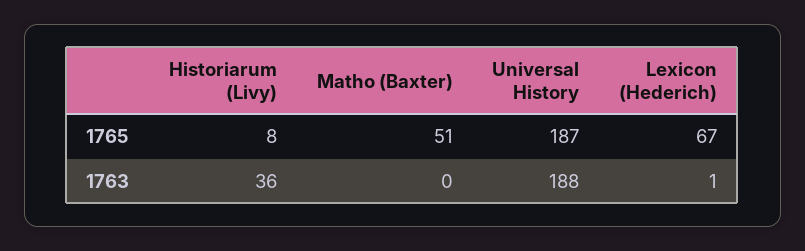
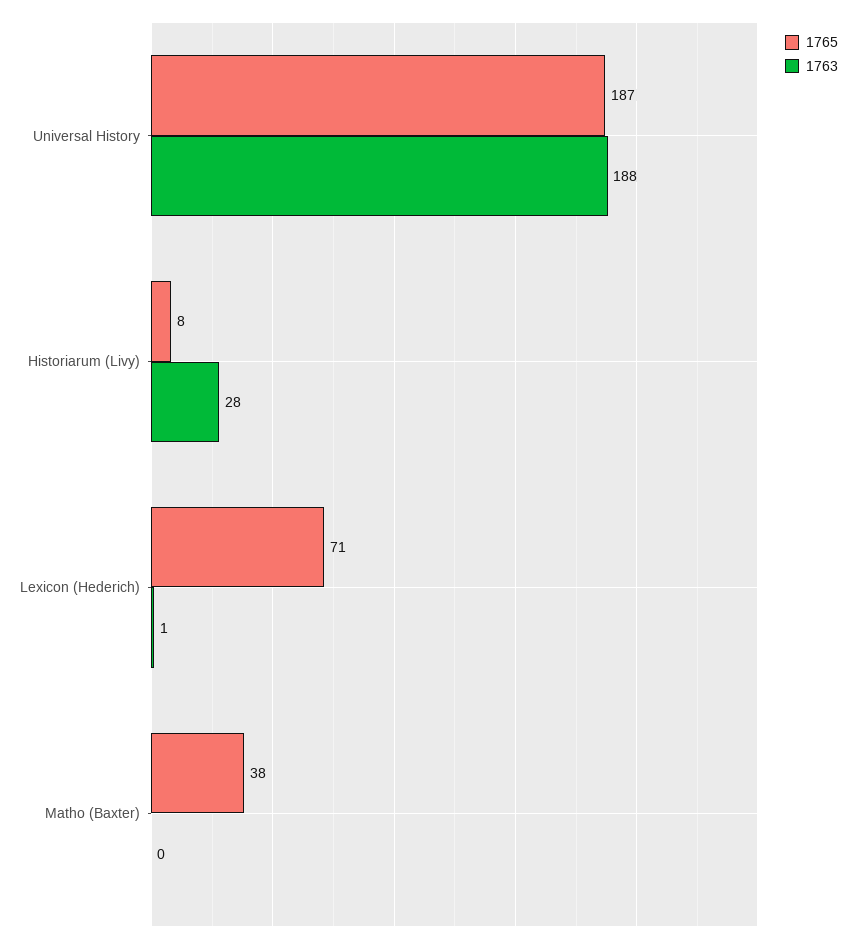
  {
    "1765": {
      "Historiarum (Livy)": 8,
-     "Matho (Baxter)": 51,
+     "Matho (Baxter)": 38,
      "Universal History": 187,
-     "Lexicon (Hederich)": 67
+     "Lexicon (Hederich)": 71
    },
    "1763": {
-     "Historiarum (Livy)": 36,
+     "Historiarum (Livy)": 28,
      "Matho (Baxter)": 0,
      "Universal History": 188,
      "Lexicon (Hederich)": 1
    }
  }

